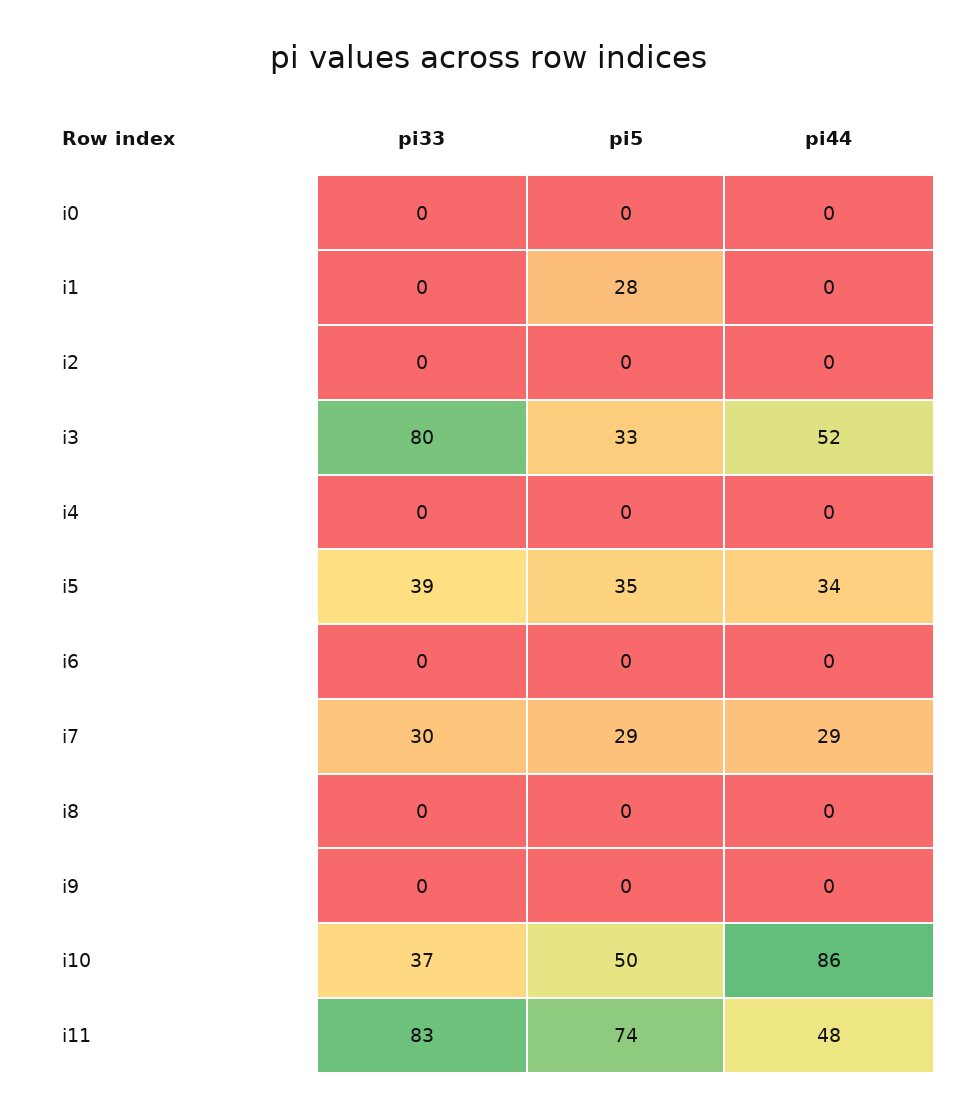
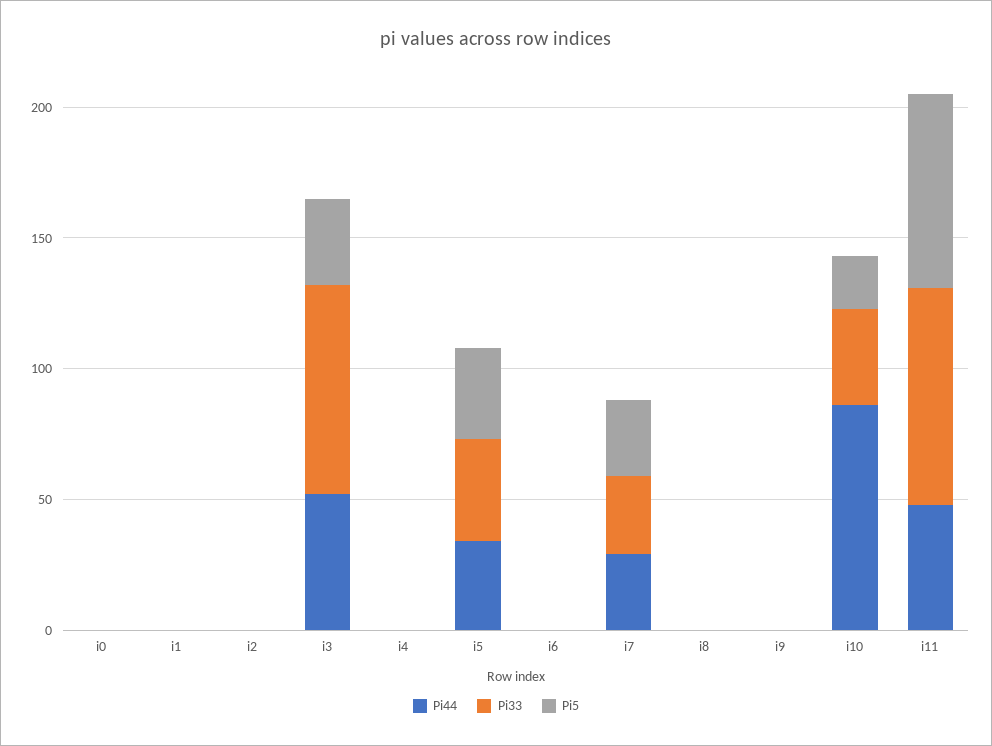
  {
    "pi33": {
      "i0": 0,
      "i1": 0,
      "i2": 0,
      "i3": 80,
      "i4": 0,
      "i5": 39,
      "i6": 0,
      "i7": 30,
      "i8": 0,
      "i9": 0,
      "i10": 37,
      "i11": 83
    },
    "pi5": {
      "i0": 0,
-     "i1": 28,
+     "i1": 0,
      "i2": 0,
      "i3": 33,
      "i4": 0,
      "i5": 35,
      "i6": 0,
      "i7": 29,
      "i8": 0,
      "i9": 0,
-     "i10": 50,
+     "i10": 20,
      "i11": 74
    },
    "pi44": {
      "i0": 0,
      "i1": 0,
      "i2": 0,
      "i3": 52,
      "i4": 0,
      "i5": 34,
      "i6": 0,
      "i7": 29,
      "i8": 0,
      "i9": 0,
      "i10": 86,
      "i11": 48
    }
  }

